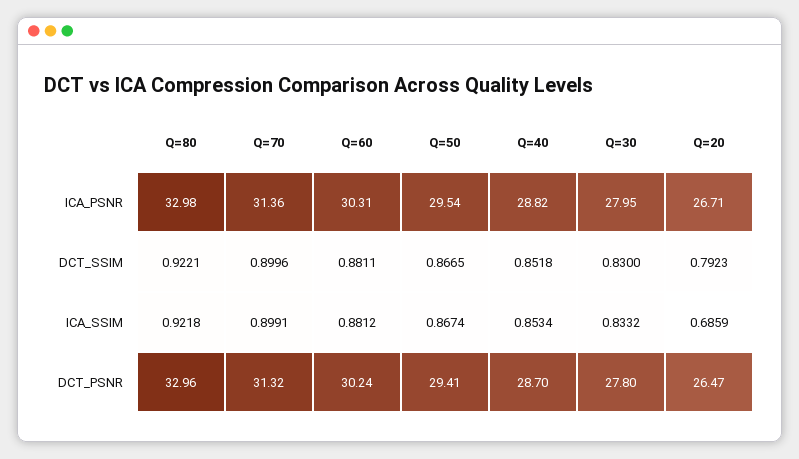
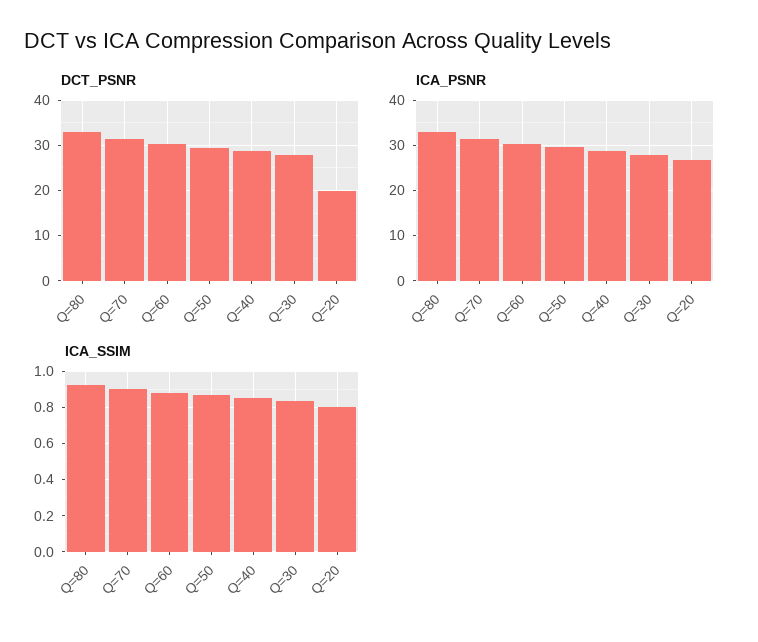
  {
    "ICA_PSNR": {
      "Q=80": 32.98,
      "Q=70": 31.36,
      "Q=60": 30.31,
      "Q=50": 29.54,
      "Q=40": 28.82,
      "Q=30": 27.95,
      "Q=20": 26.71
    },
-   "DCT_SSIM": {
-     "Q=80": 0.9221,
-     "Q=70": 0.8996,
-     "Q=60": 0.8811,
-     "Q=50": 0.8665,
-     "Q=40": 0.8518,
-     "Q=30": 0.83,
-     "Q=20": 0.7923
-   },
    "ICA_SSIM": {
      "Q=80": 0.9218,
      "Q=70": 0.8991,
      "Q=60": 0.8812,
      "Q=50": 0.8674,
      "Q=40": 0.8534,
      "Q=30": 0.8332,
-     "Q=20": 0.6859
+     "Q=20": 0.8
    },
    "DCT_PSNR": {
      "Q=80": 32.96,
      "Q=70": 31.32,
      "Q=60": 30.24,
      "Q=50": 29.41,
      "Q=40": 28.7,
      "Q=30": 27.8,
-     "Q=20": 26.47
+     "Q=20": 20
    }
  }

